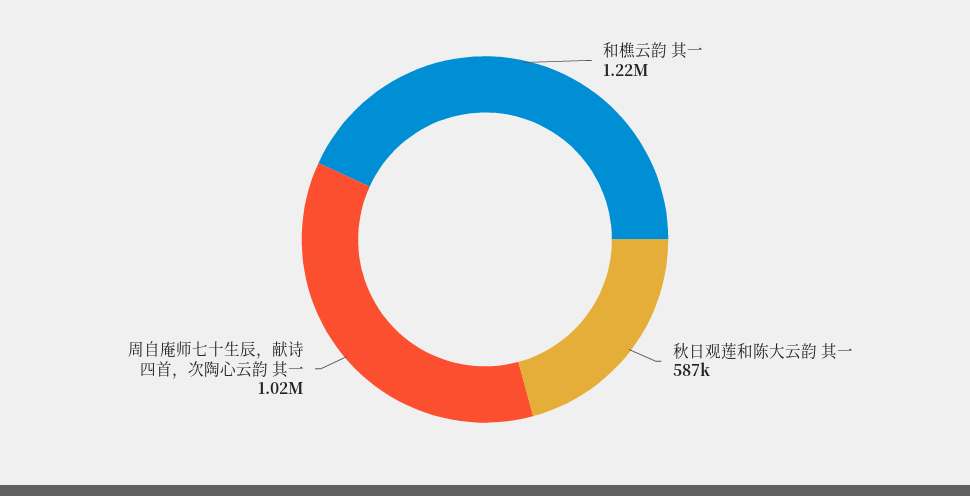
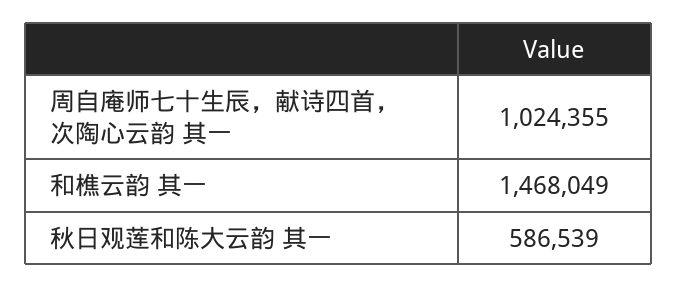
  {
-   "和樵云韵 其一": 1220000,
+   "和樵云韵 其一": 1468049,
    "秋日观莲和陈大云韵 其一": 586539,
    "周自庵师七十生辰，献诗四首，次陶心云韵 其一": 1024355
  }

